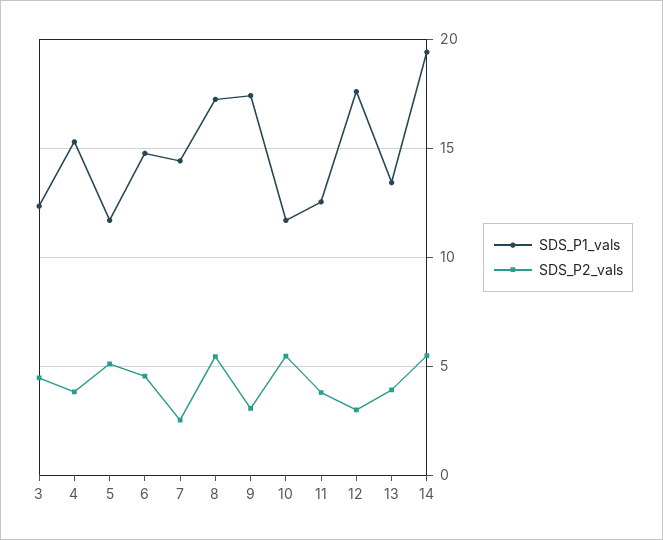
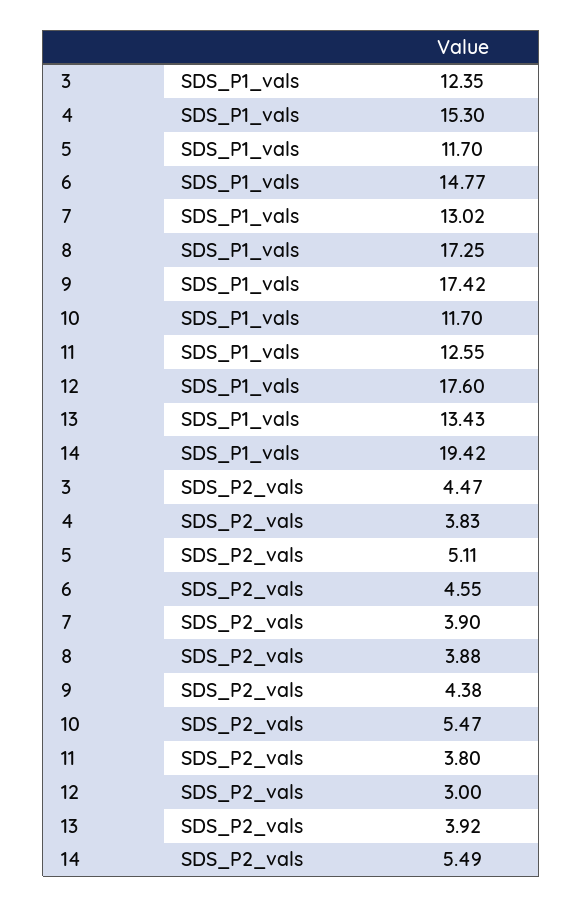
  {
    "SDS_P1_vals": {
      "3": 12.35,
      "4": 15.3,
      "5": 11.7,
      "6": 14.77,
-     "7": 14.5,
+     "7": 13.02,
      "8": 17.25,
      "9": 17.42,
      "10": 11.7,
      "11": 12.55,
      "12": 17.6,
      "13": 13.43,
      "14": 19.42
    },
    "SDS_P2_vals": {
      "3": 4.47,
      "4": 3.83,
      "5": 5.11,
      "6": 4.55,
-     "7": 2.5,
+     "7": 3.9,
-     "8": 5.5,
+     "8": 3.88,
-     "9": 3,
+     "9": 4.38,
      "10": 5.47,
      "11": 3.8,
      "12": 3,
      "13": 3.92,
      "14": 5.49
    }
  }

